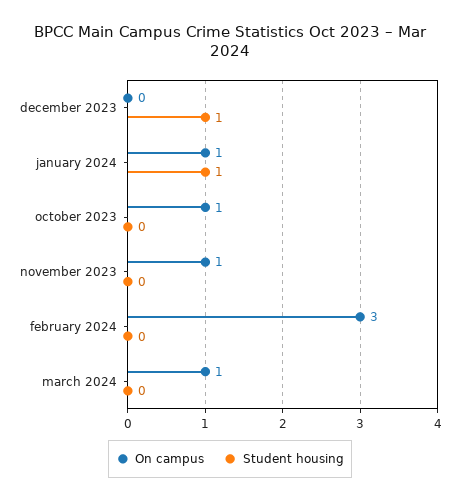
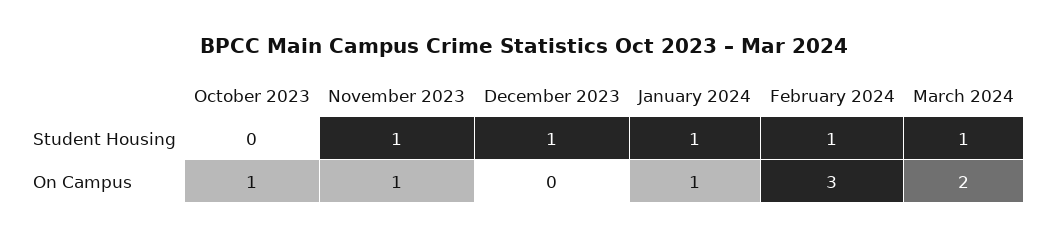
  {
    "On campus": {
      "december 2023": 0,
      "january 2024": 1,
      "october 2023": 1,
      "november 2023": 1,
      "february 2024": 3,
-     "march 2024": 1
+     "march 2024": 2
    },
    "Student housing": {
      "december 2023": 1,
      "january 2024": 1,
      "october 2023": 0,
-     "november 2023": 0,
+     "november 2023": 1,
-     "february 2024": 0,
+     "february 2024": 1,
-     "march 2024": 0
+     "march 2024": 1
    }
  }

